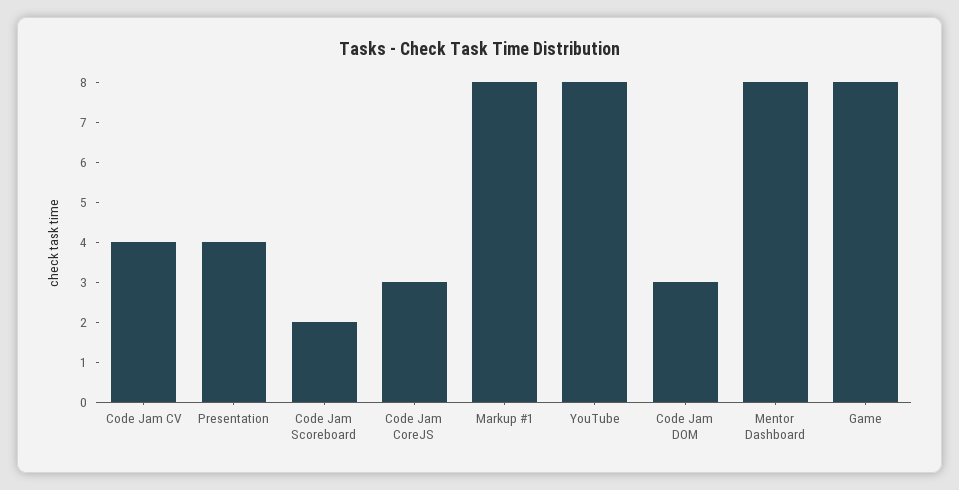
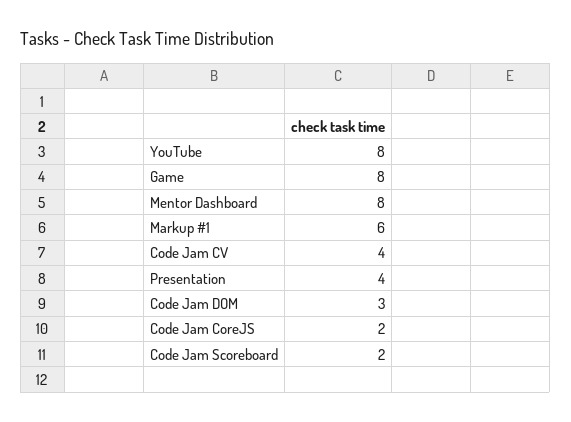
  {
    "Code Jam CV": 4,
    "Presentation": 4,
    "Code Jam Scoreboard": 2,
-   "Code Jam CoreJS": 3,
+   "Code Jam CoreJS": 2,
-   "Markup #1": 8,
+   "Markup #1": 6,
    "YouTube": 8,
    "Code Jam DOM": 3,
    "Mentor Dashboard": 8,
    "Game": 8
  }

